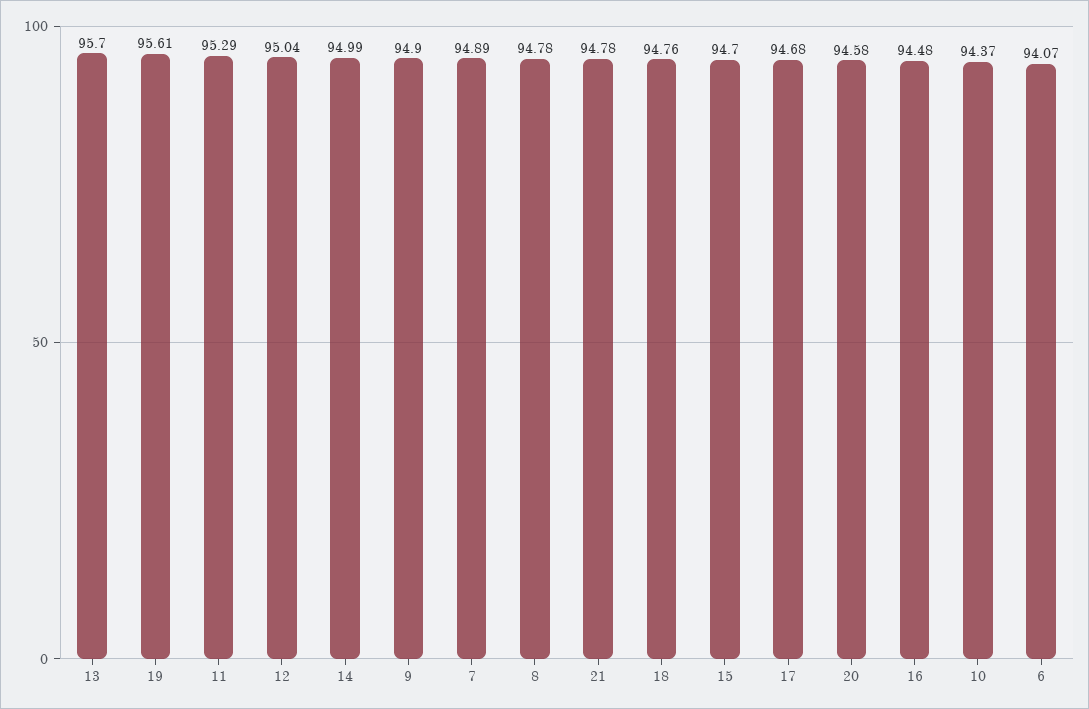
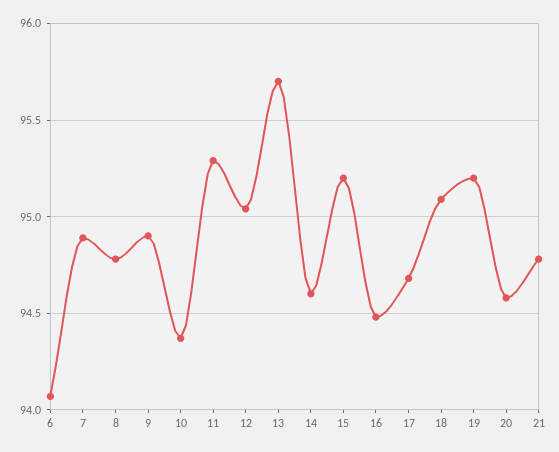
  {
    "13": 95.7,
-   "19": 95.61,
+   "19": 95.2,
    "11": 95.29,
    "12": 95.04,
-   "14": 94.99,
+   "14": 94.6,
    "9": 94.9,
    "7": 94.89,
    "8": 94.78,
    "21": 94.78,
-   "18": 94.76,
+   "18": 95.1,
-   "15": 94.7,
+   "15": 95.2,
    "17": 94.68,
    "20": 94.58,
    "16": 94.48,
    "10": 94.37,
    "6": 94.07
  }

